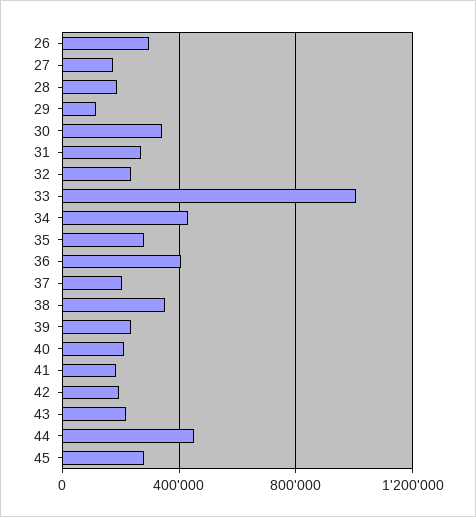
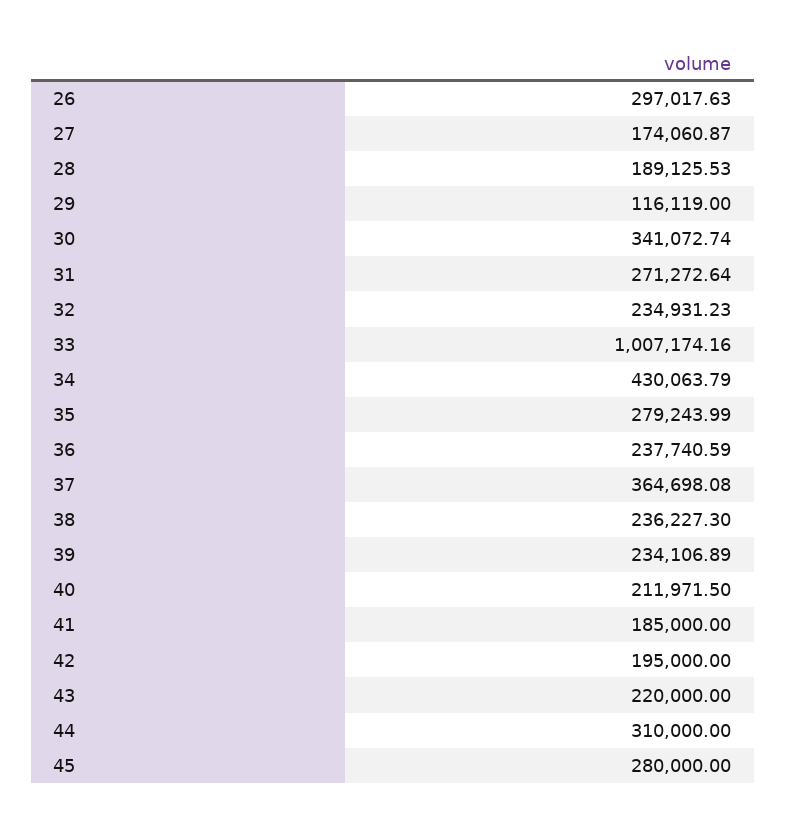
  {
    "26": 297017.63,
    "27": 174060.87,
    "28": 189125.53,
    "29": 116119,
    "30": 341072.74,
    "31": 271272.64,
    "32": 234931.23,
    "33": 1007174.16,
    "34": 430063.79,
    "35": 279243.99,
-   "36": 400000,
+   "36": 237740.59,
-   "37": 200000,
+   "37": 364698.08,
-   "38": 350000,
+   "38": 236227.3,
    "39": 234106.89,
    "40": 211971.5,
    "41": 185000,
    "42": 195000,
    "43": 220000,
-   "44": 450000,
+   "44": 310000,
    "45": 280000
  }

